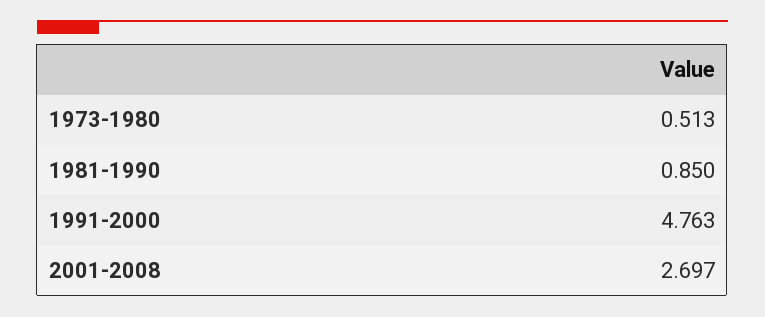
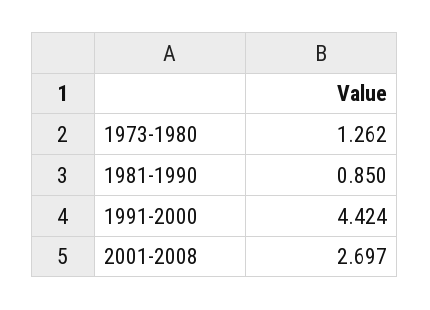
  {
-   "1973-1980": 0.513,
+   "1973-1980": 1.262,
    "1981-1990": 0.85,
-   "1991-2000": 4.763,
+   "1991-2000": 4.424,
    "2001-2008": 2.697
  }

